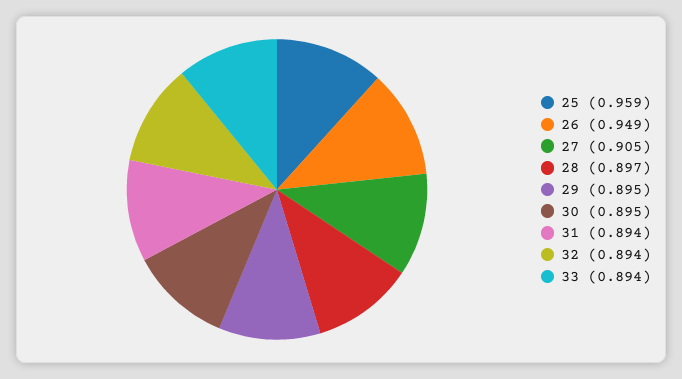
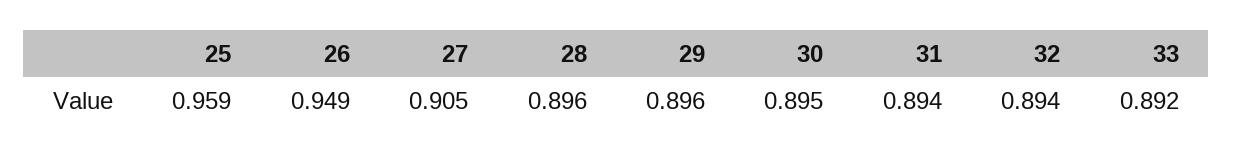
  {
    "25": 0.959,
    "26": 0.949,
    "27": 0.905,
-   "28": 0.897,
+   "28": 0.896,
-   "29": 0.895,
+   "29": 0.896,
    "30": 0.895,
    "31": 0.894,
    "32": 0.894,
-   "33": 0.894
+   "33": 0.892
  }

